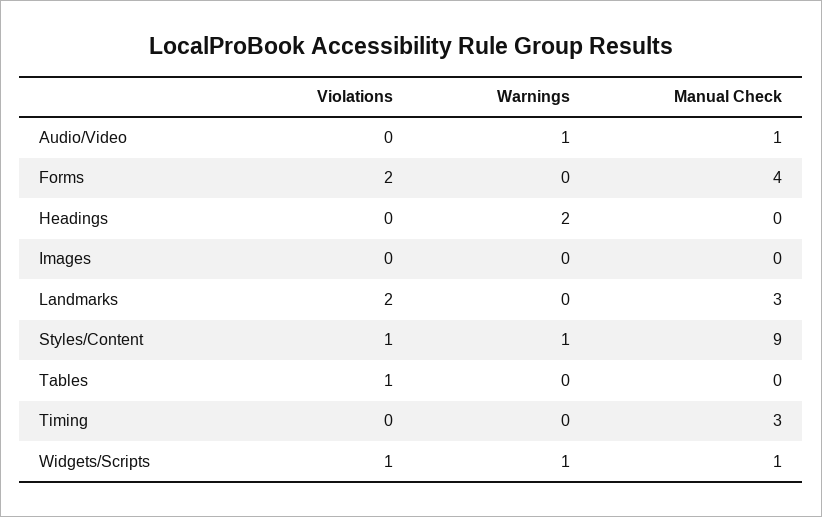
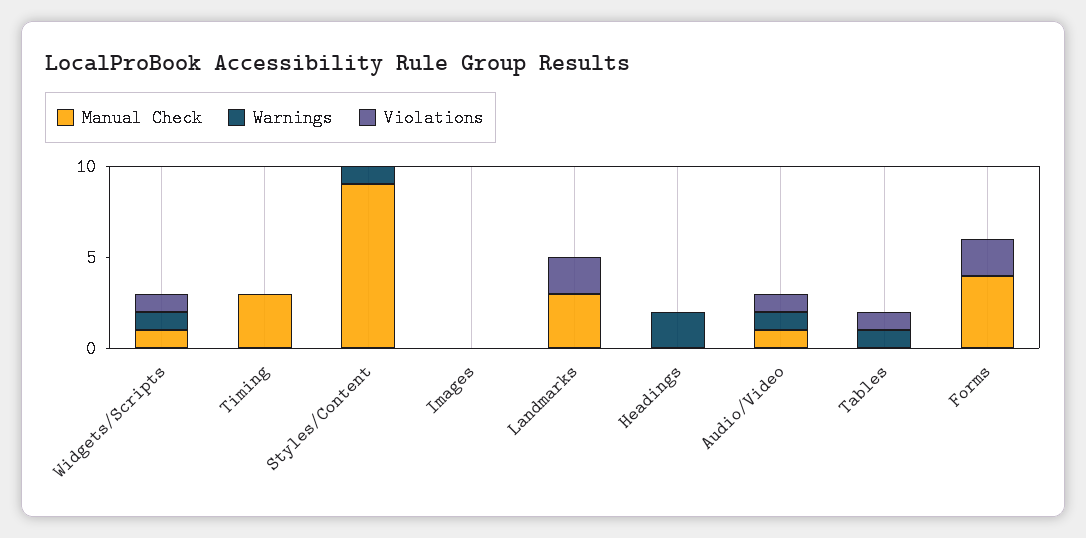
  {
    "Violations": {
-     "Audio/Video": 0,
+     "Audio/Video": 1,
      "Forms": 2,
      "Headings": 0,
      "Images": 0,
      "Landmarks": 2,
-     "Styles/Content": 1,
+     "Styles/Content": 0,
      "Tables": 1,
      "Timing": 0,
      "Widgets/Scripts": 1
    },
    "Warnings": {
      "Audio/Video": 1,
      "Forms": 0,
      "Headings": 2,
      "Images": 0,
      "Landmarks": 0,
      "Styles/Content": 1,
-     "Tables": 0,
+     "Tables": 1,
      "Timing": 0,
      "Widgets/Scripts": 1
    },
    "Manual Check": {
      "Audio/Video": 1,
      "Forms": 4,
      "Headings": 0,
      "Images": 0,
      "Landmarks": 3,
      "Styles/Content": 9,
      "Tables": 0,
      "Timing": 3,
      "Widgets/Scripts": 1
    }
  }

